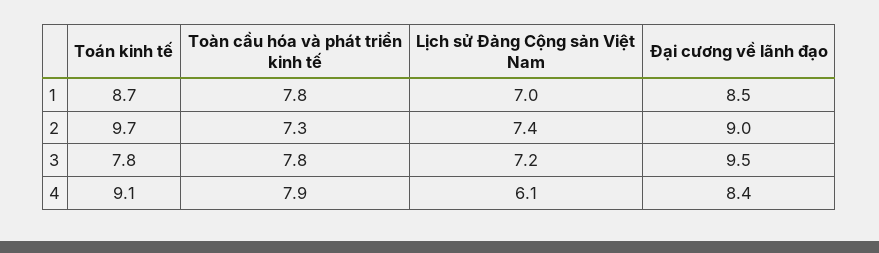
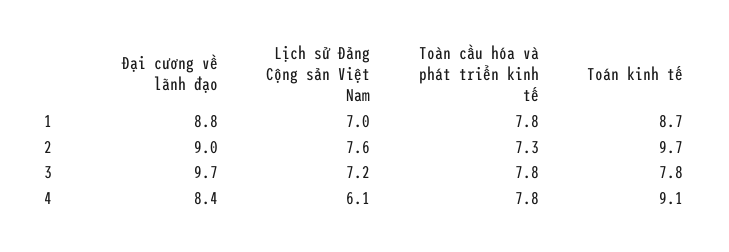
  {
    "Toán kinh tế": {
      "1": 8.7,
      "2": 9.7,
      "3": 7.8,
      "4": 9.1
    },
    "Toàn cầu hóa và phát triển kinh tế": {
      "1": 7.8,
      "2": 7.3,
      "3": 7.8,
-     "4": 7.9
+     "4": 7.8
    },
    "Lịch sử Đảng Cộng sản Việt Nam": {
      "1": 7,
-     "2": 7.4,
+     "2": 7.6,
      "3": 7.2,
      "4": 6.1
    },
    "Đại cương về lãnh đạo": {
-     "1": 8.5,
+     "1": 8.8,
      "2": 9,
-     "3": 9.5,
+     "3": 9.7,
      "4": 8.4
    }
  }

